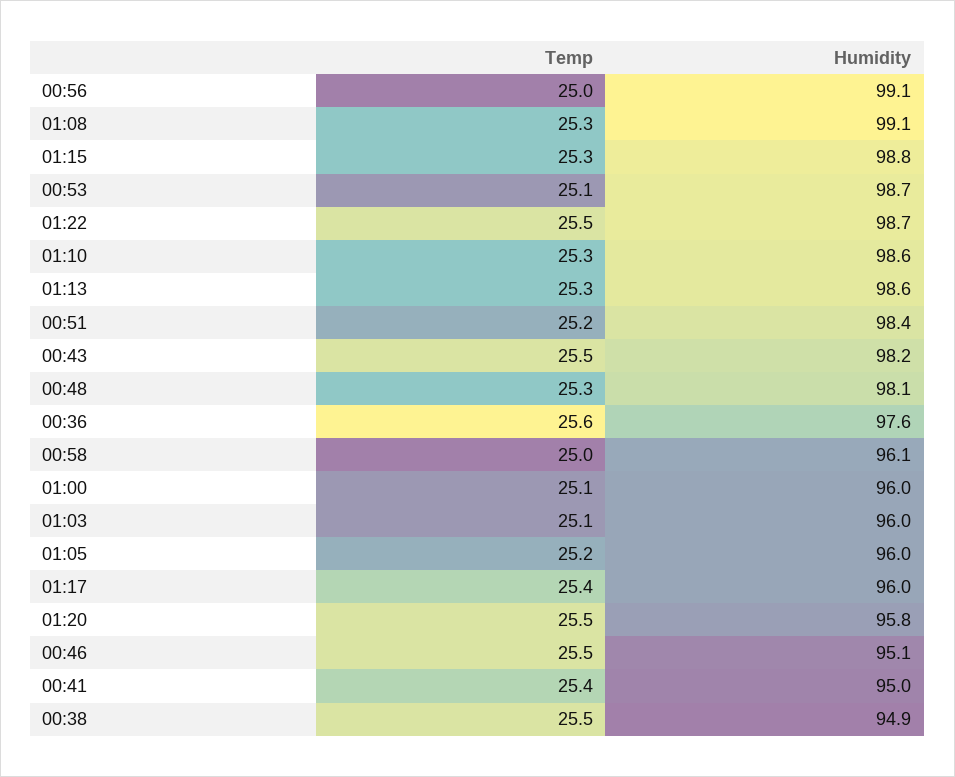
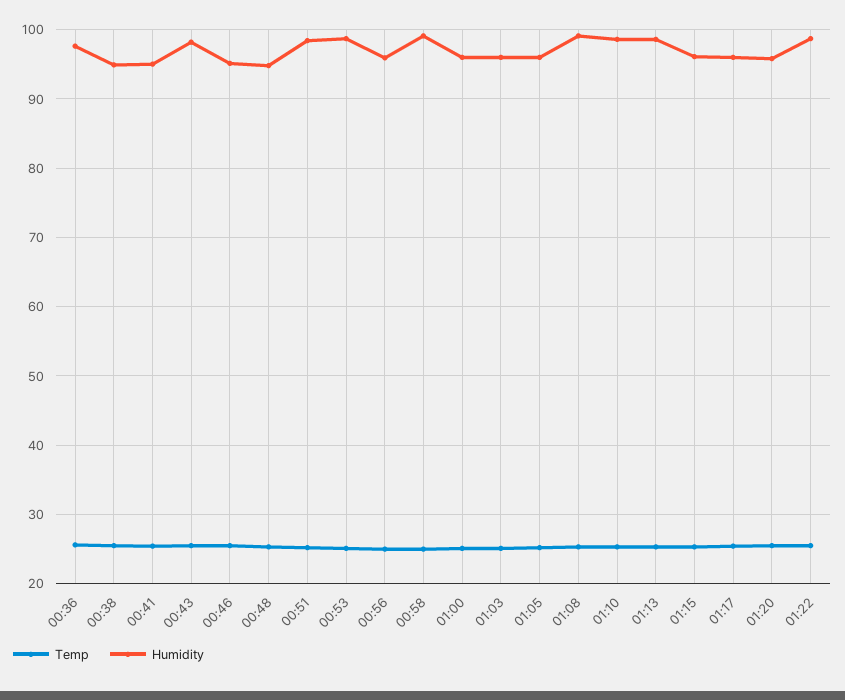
  {
    "Temp": {
      "00:56": 25,
      "01:08": 25.3,
      "01:15": 25.3,
      "00:53": 25.1,
      "01:22": 25.5,
      "01:10": 25.3,
      "01:13": 25.3,
      "00:51": 25.2,
      "00:43": 25.5,
      "00:48": 25.3,
      "00:36": 25.6,
      "00:58": 25,
      "01:00": 25.1,
      "01:03": 25.1,
      "01:05": 25.2,
      "01:17": 25.4,
      "01:20": 25.5,
      "00:46": 25.5,
      "00:41": 25.4,
      "00:38": 25.5
    },
    "Humidity": {
-     "00:56": 99.1,
+     "00:56": 96,
      "01:08": 99.1,
-     "01:15": 98.8,
+     "01:15": 96,
      "00:53": 98.7,
      "01:22": 98.7,
      "01:10": 98.6,
      "01:13": 98.6,
      "00:51": 98.4,
      "00:43": 98.2,
-     "00:48": 98.1,
+     "00:48": 95,
      "00:36": 97.6,
-     "00:58": 96.1,
+     "00:58": 99,
      "01:00": 96,
      "01:03": 96,
      "01:05": 96,
      "01:17": 96,
      "01:20": 95.8,
      "00:46": 95.1,
      "00:41": 95,
      "00:38": 94.9
    }
  }

